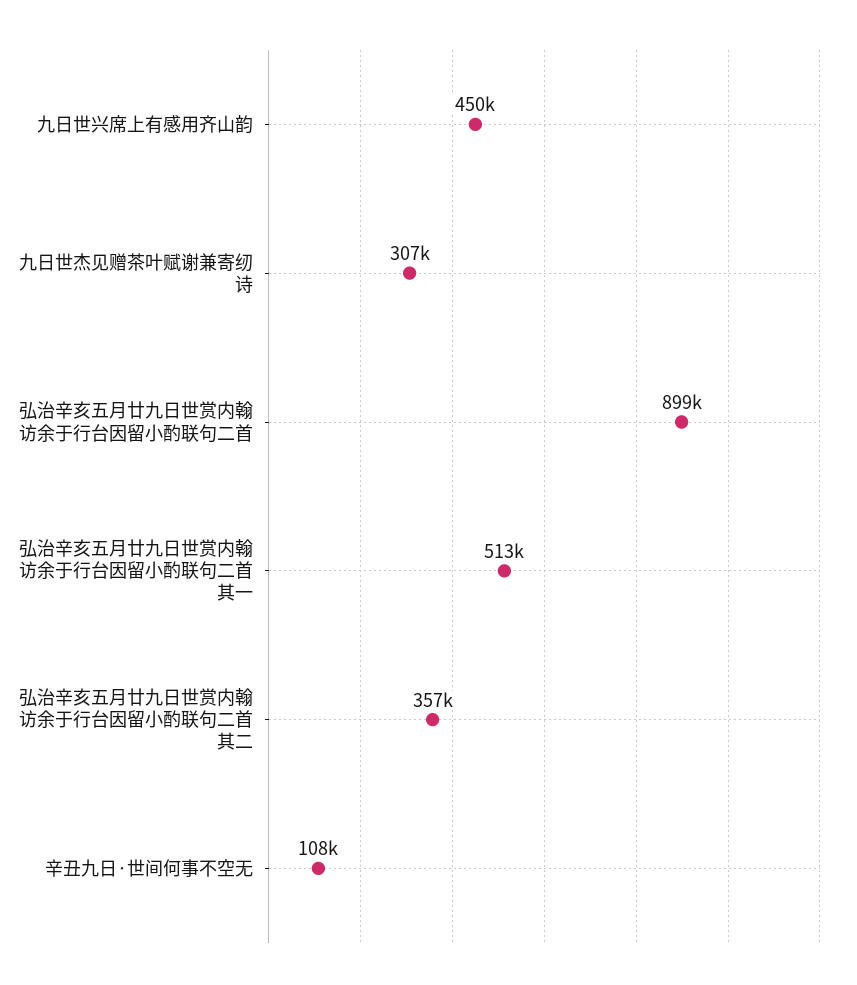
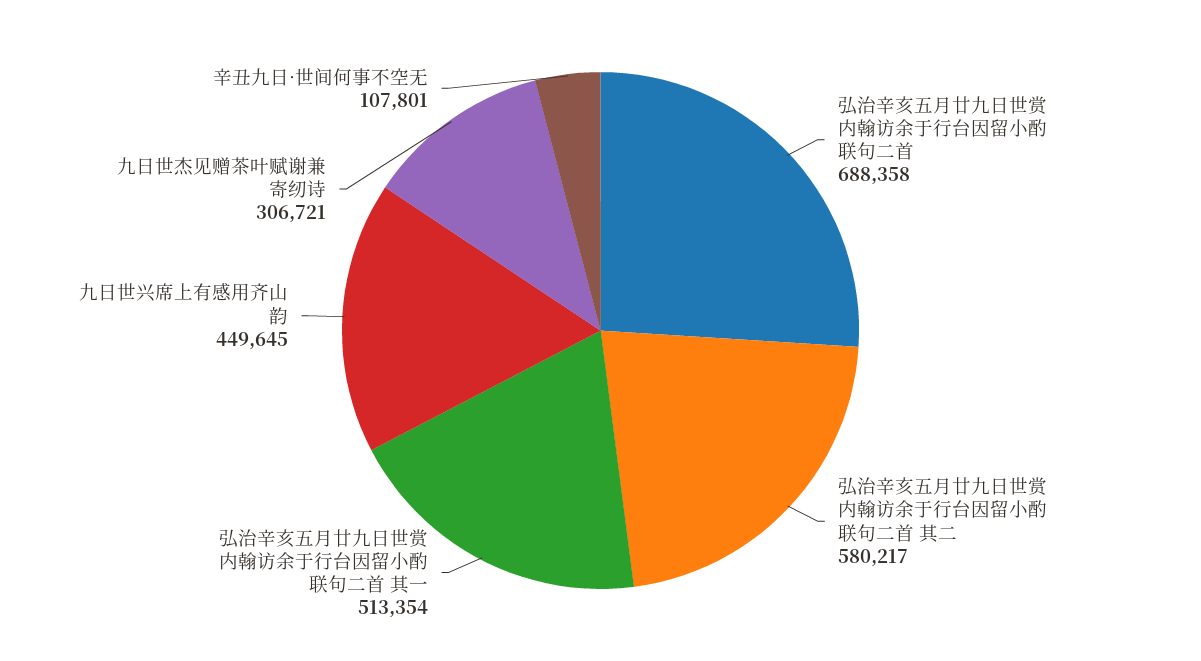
  {
    "九日世兴席上有感用齐山韵": 449645,
    "九日世杰见赠茶叶赋谢兼寄纫诗": 306721,
-   "弘治辛亥五月廿九日世赏内翰访余于行台因留小酌联句二首": 899000,
+   "弘治辛亥五月廿九日世赏内翰访余于行台因留小酌联句二首": 688358,
    "弘治辛亥五月廿九日世赏内翰访余于行台因留小酌联句二首 其一": 513354,
-   "弘治辛亥五月廿九日世赏内翰访余于行台因留小酌联句二首 其二": 357000,
+   "弘治辛亥五月廿九日世赏内翰访余于行台因留小酌联句二首 其二": 580217,
    "辛丑九日·世间何事不空无": 107801
  }

